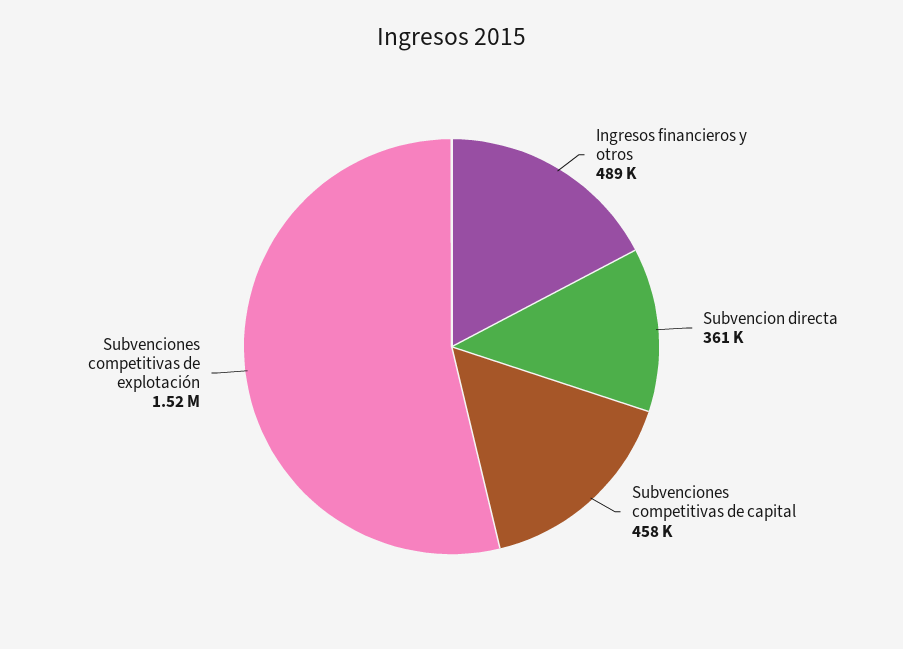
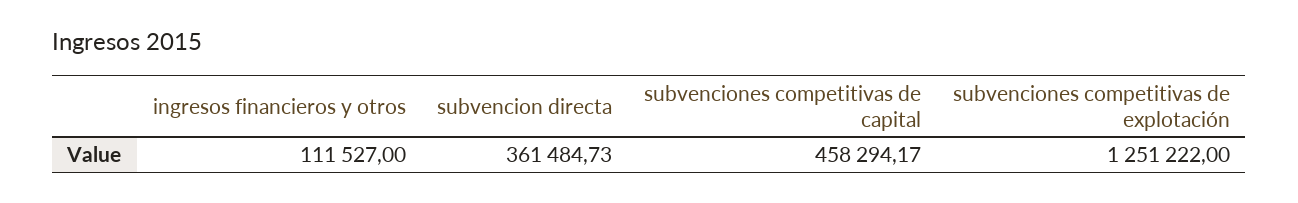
  {
-   "Ingresos financieros y otros": 489000,
+   "Ingresos financieros y otros": 111527,
    "Subvencion directa": 361484.73,
    "Subvenciones competitivas de capital": 458294.17,
-   "Subvenciones competitivas de explotación": 1520000
+   "Subvenciones competitivas de explotación": 1251222
  }

